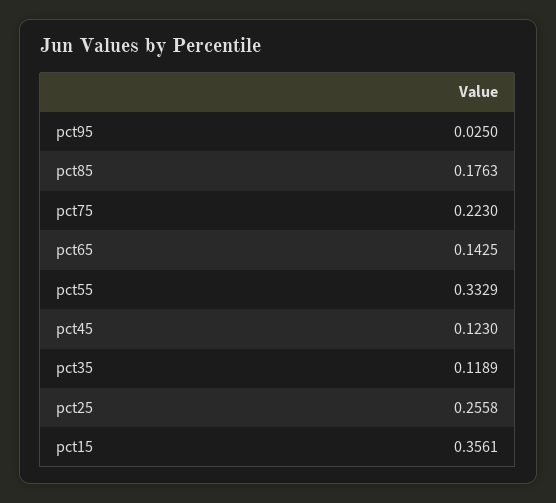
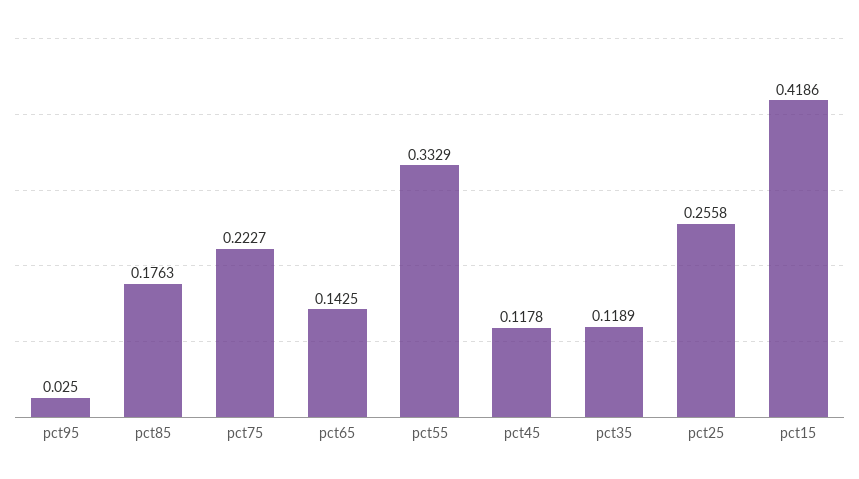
  {
    "pct95": 0.025,
    "pct85": 0.1763,
-   "pct75": 0.223,
+   "pct75": 0.2227,
    "pct65": 0.1425,
    "pct55": 0.3329,
-   "pct45": 0.123,
+   "pct45": 0.1178,
    "pct35": 0.1189,
    "pct25": 0.2558,
-   "pct15": 0.3561
+   "pct15": 0.4186
  }

